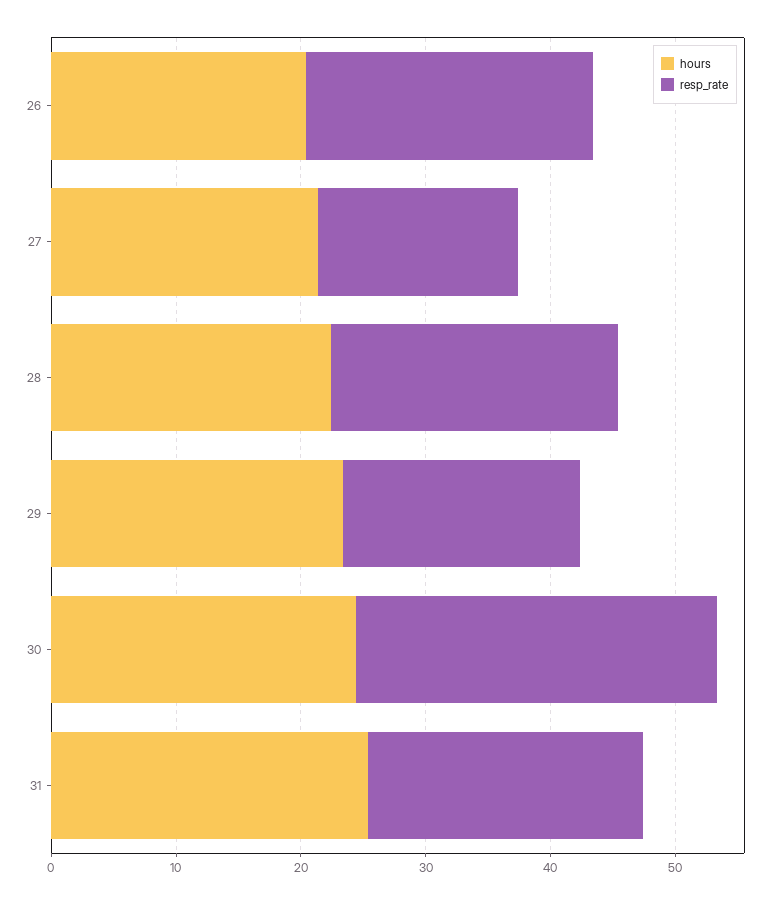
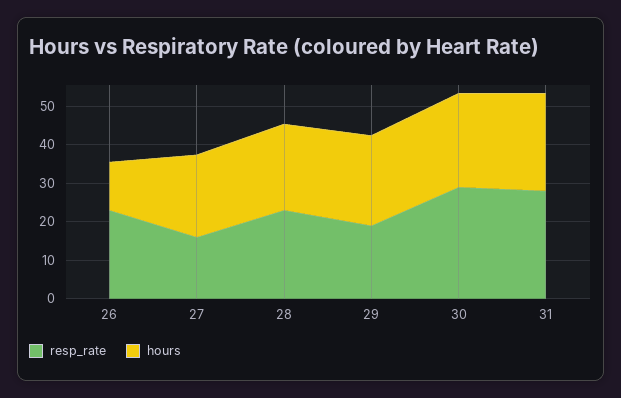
  {
    "hours": {
-     "26": 20,
+     "26": 12.5,
      "27": 22,
      "28": 22,
      "29": 24,
      "30": 24,
      "31": 26
    },
    "resp_rate": {
      "26": 24,
      "27": 16,
      "28": 24,
      "29": 20,
      "30": 30,
-     "31": 22
+     "31": 27.5
    }
  }

